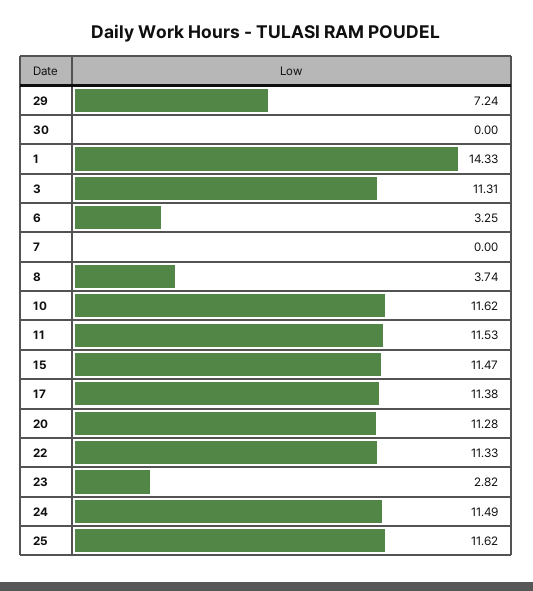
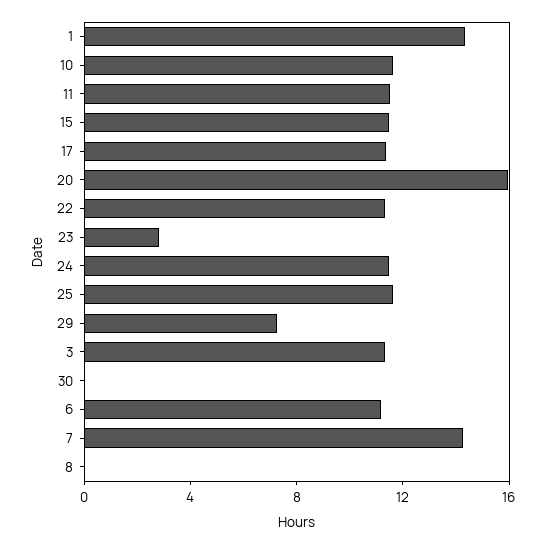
  {
    "29": 7.24,
    "30": 0,
    "1": 14.33,
    "3": 11.31,
-   "6": 3.25,
+   "6": 11,
-   "7": 0,
+   "7": 14,
-   "8": 3.74,
+   "8": 0,
    "10": 11.62,
    "11": 11.53,
    "15": 11.47,
    "17": 11.38,
-   "20": 11.28,
+   "20": 16,
    "22": 11.33,
    "23": 2.82,
    "24": 11.49,
    "25": 11.62
  }

